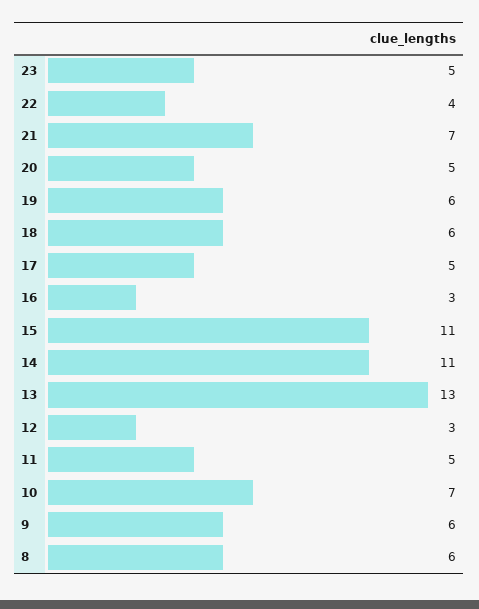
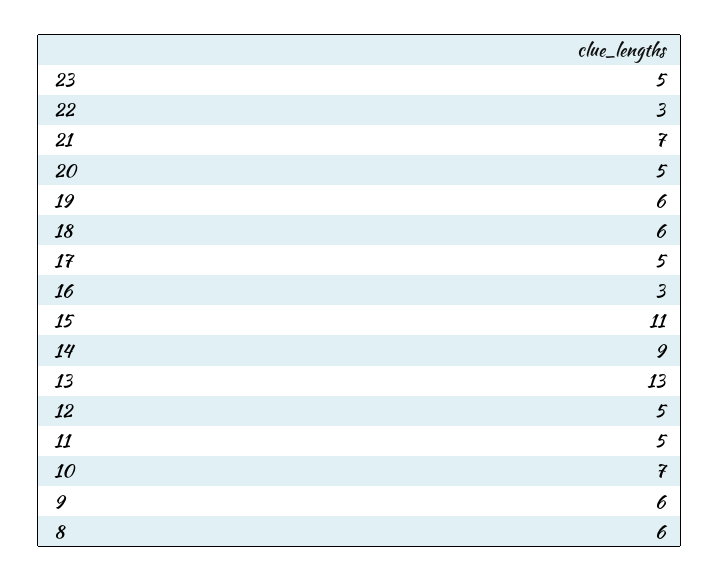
  {
    "23": 5,
-   "22": 4,
+   "22": 3,
    "21": 7,
    "20": 5,
    "19": 6,
    "18": 6,
    "17": 5,
    "16": 3,
    "15": 11,
-   "14": 11,
+   "14": 9,
    "13": 13,
-   "12": 3,
+   "12": 5,
    "11": 5,
    "10": 7,
    "9": 6,
    "8": 6
  }

